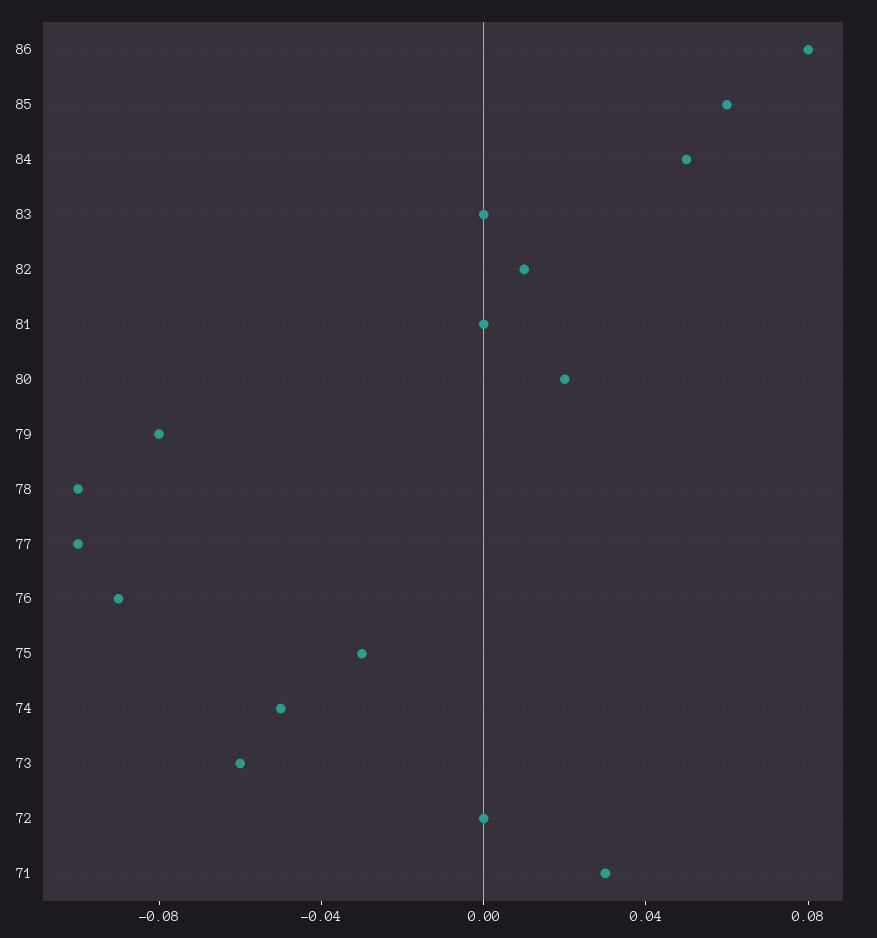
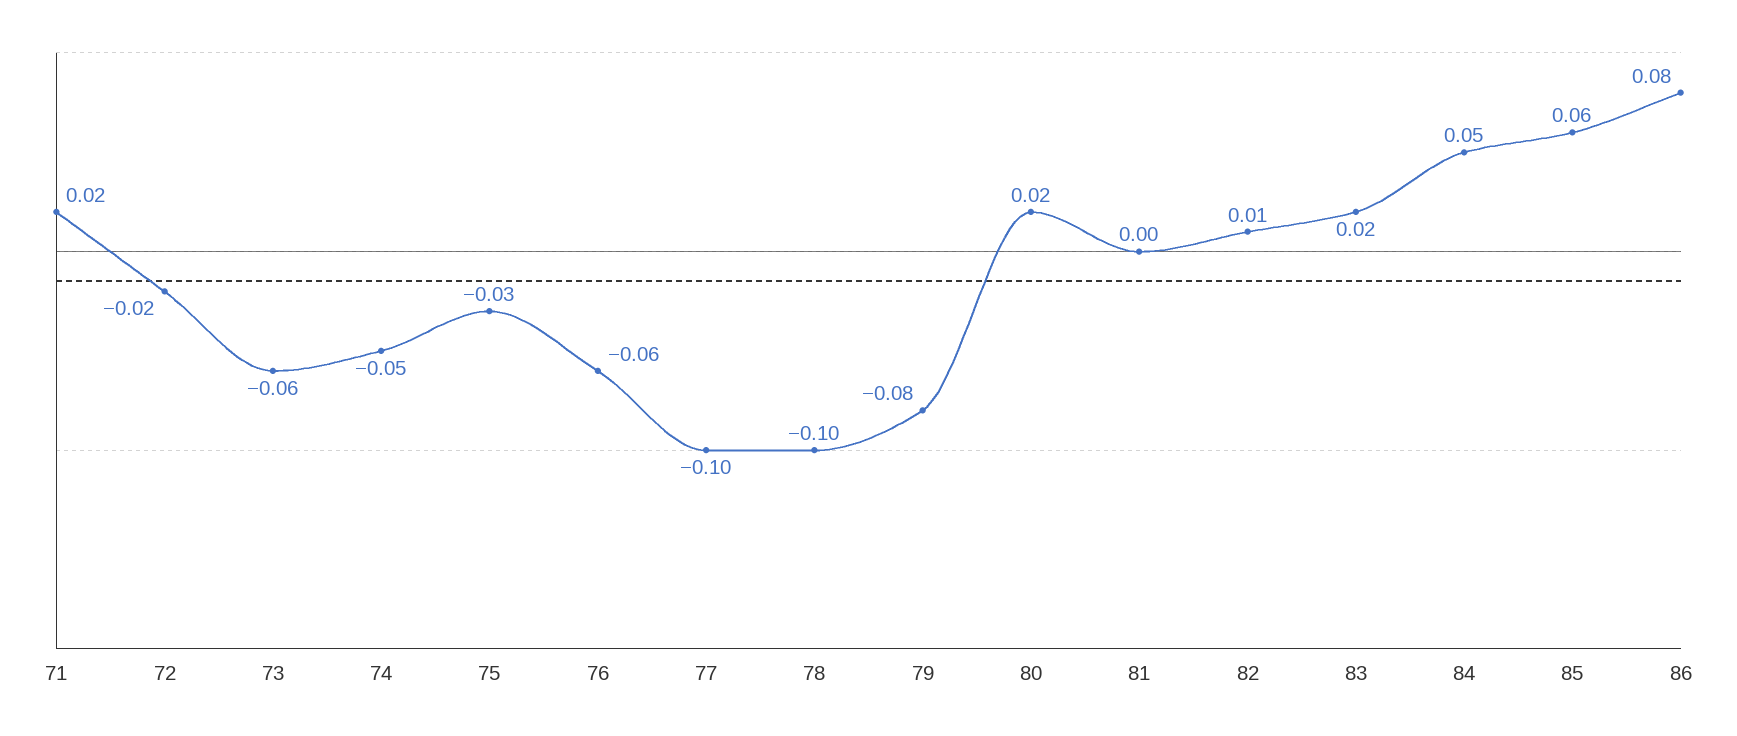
  {
    "86": 0.08,
    "85": 0.06,
    "84": 0.05,
-   "83": 0,
+   "83": 0.02,
    "82": 0.01,
    "81": 0,
    "80": 0.02,
    "79": -0.08,
    "78": -0.1,
    "77": -0.1,
-   "76": -0.09,
+   "76": -0.06,
    "75": -0.03,
    "74": -0.05,
    "73": -0.06,
-   "72": 0,
+   "72": -0.02,
-   "71": 0.03
+   "71": 0.02
  }

